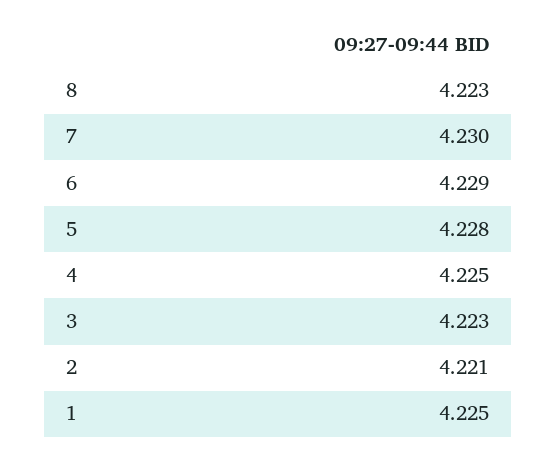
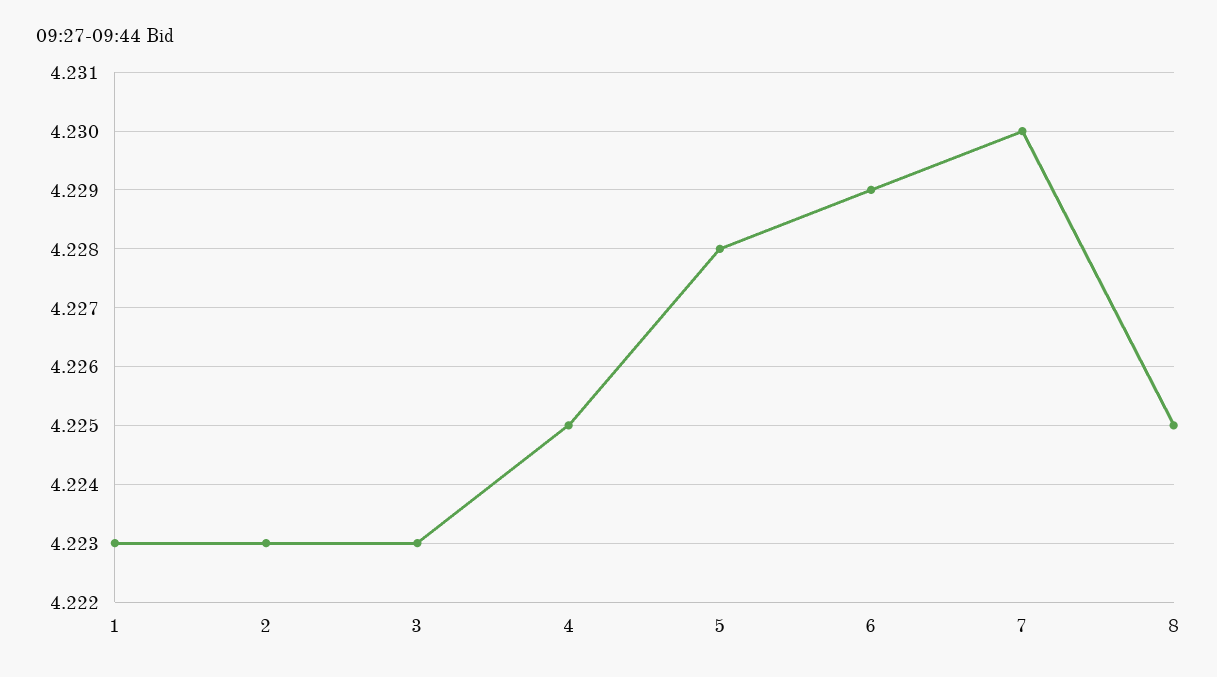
  {
-   "8": 4.223,
+   "8": 4.225,
    "7": 4.23,
    "6": 4.229,
    "5": 4.228,
    "4": 4.225,
    "3": 4.223,
-   "2": 4.221,
+   "2": 4.223,
-   "1": 4.225
+   "1": 4.223
  }

